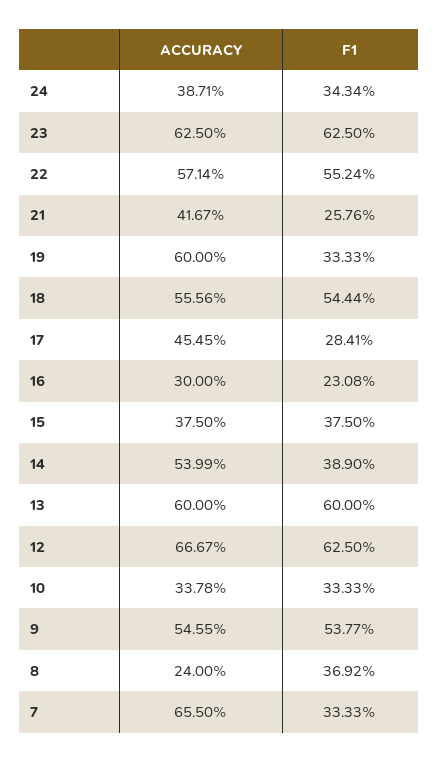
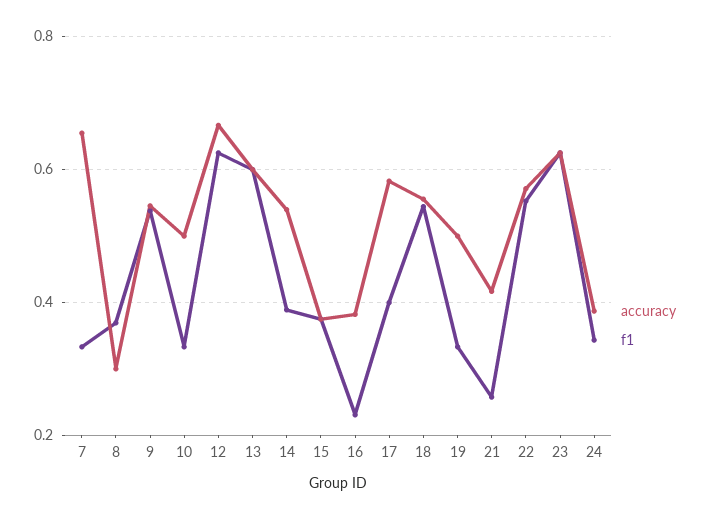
  {
    "ACCURACY": {
      "24": 0.3871,
      "23": 0.625,
      "22": 0.5714,
      "21": 0.4167,
-     "19": 0.6,
+     "19": 0.5,
      "18": 0.5556,
-     "17": 0.4545,
+     "17": 0.58,
-     "16": 0.3,
+     "16": 0.38,
      "15": 0.375,
      "14": 0.5399,
      "13": 0.6,
      "12": 0.6667,
-     "10": 0.3378,
+     "10": 0.5,
      "9": 0.5455,
-     "8": 0.24,
+     "8": 0.3,
      "7": 0.655
    },
    "F1": {
      "24": 0.3434,
      "23": 0.625,
      "22": 0.5524,
      "21": 0.2576,
      "19": 0.3333,
      "18": 0.5444,
-     "17": 0.2841,
+     "17": 0.4,
      "16": 0.2308,
      "15": 0.375,
      "14": 0.389,
      "13": 0.6,
      "12": 0.625,
      "10": 0.3333,
      "9": 0.5377,
      "8": 0.3692,
      "7": 0.3333
    }
  }

